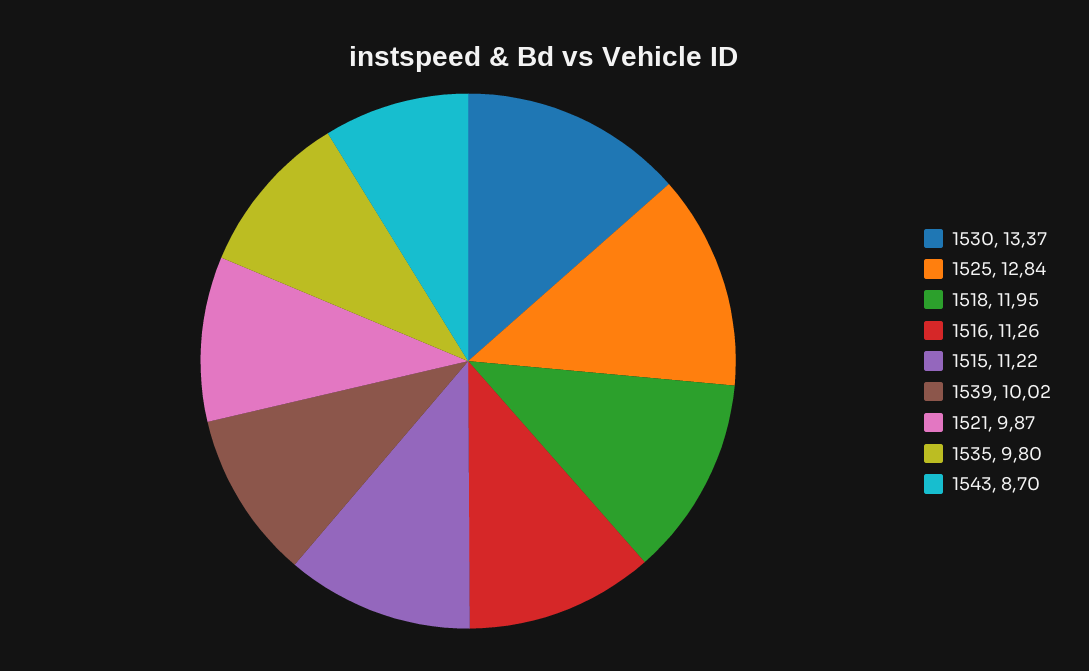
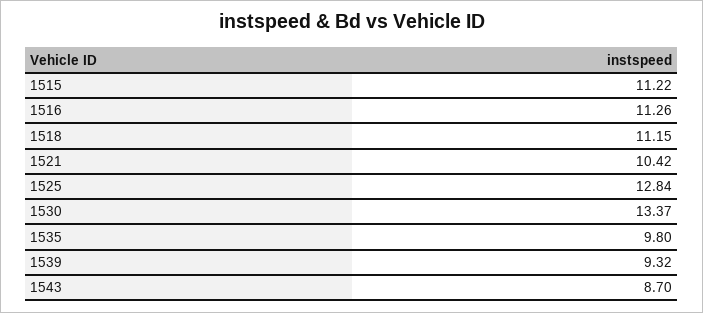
  {
    "1530": 13.37,
    "1525": 12.84,
-   "1518": 11.95,
+   "1518": 11.15,
    "1516": 11.26,
    "1515": 11.22,
-   "1539": 10.02,
+   "1539": 9.32,
-   "1521": 9.87,
+   "1521": 10.42,
    "1535": 9.8,
    "1543": 8.7
  }

